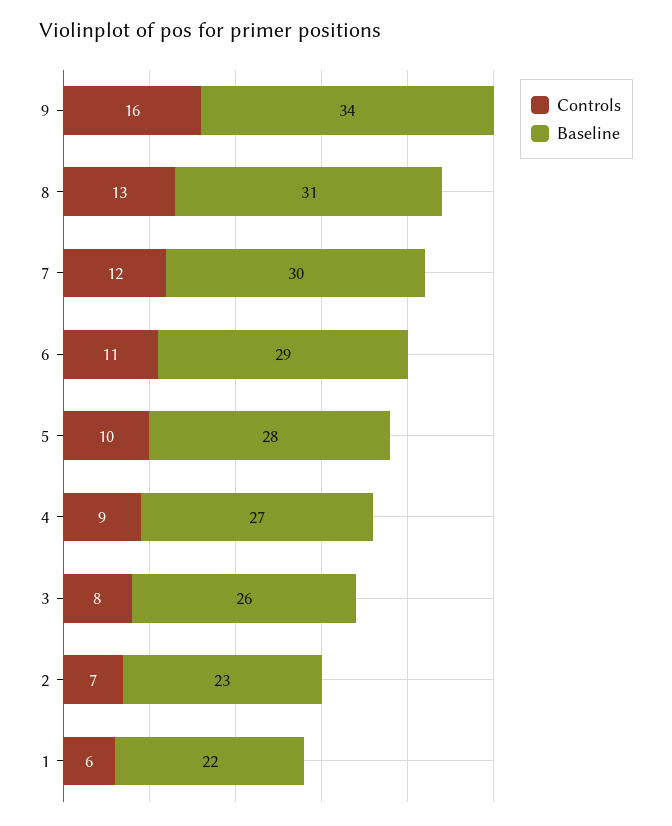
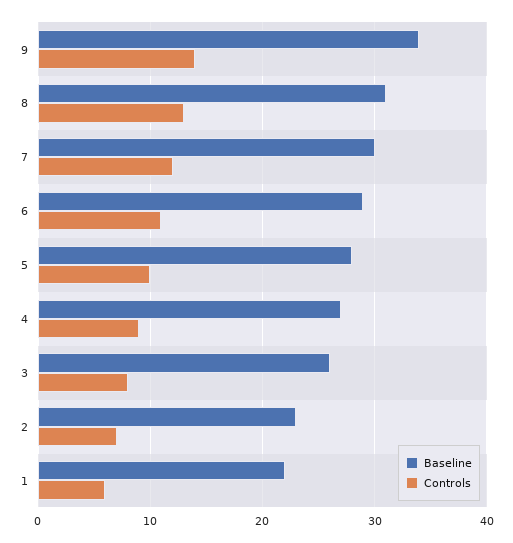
  {
    "Controls": {
-     "9": 16,
+     "9": 14,
      "8": 13,
      "7": 12,
      "6": 11,
      "5": 10,
      "4": 9,
      "3": 8,
      "2": 7,
      "1": 6
    },
    "Baseline": {
      "9": 34,
      "8": 31,
      "7": 30,
      "6": 29,
      "5": 28,
      "4": 27,
      "3": 26,
      "2": 23,
      "1": 22
    }
  }

